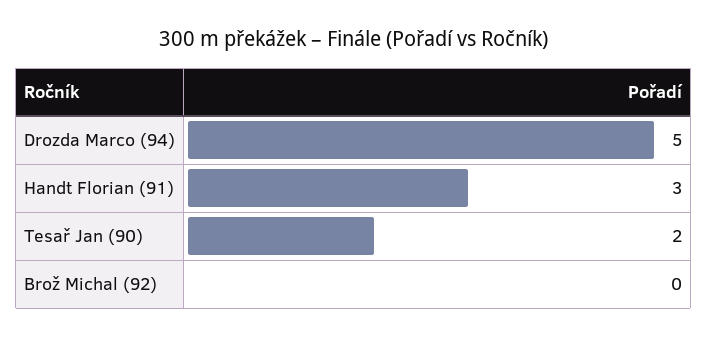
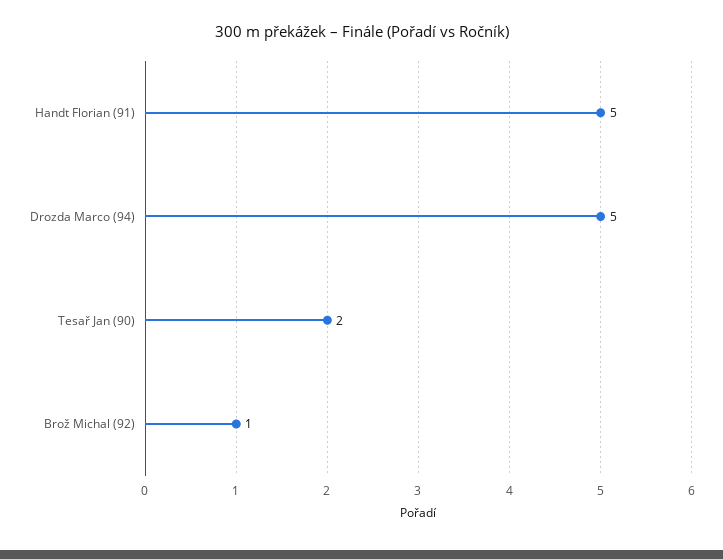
  {
    "Drozda Marco (94)": 5,
-   "Handt Florian (91)": 3,
+   "Handt Florian (91)": 5,
    "Tesař Jan (90)": 2,
-   "Brož Michal (92)": 0
+   "Brož Michal (92)": 1
  }

